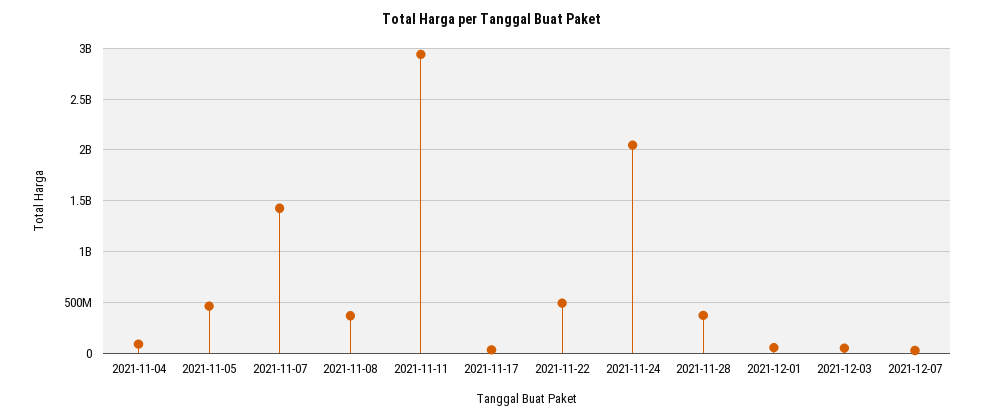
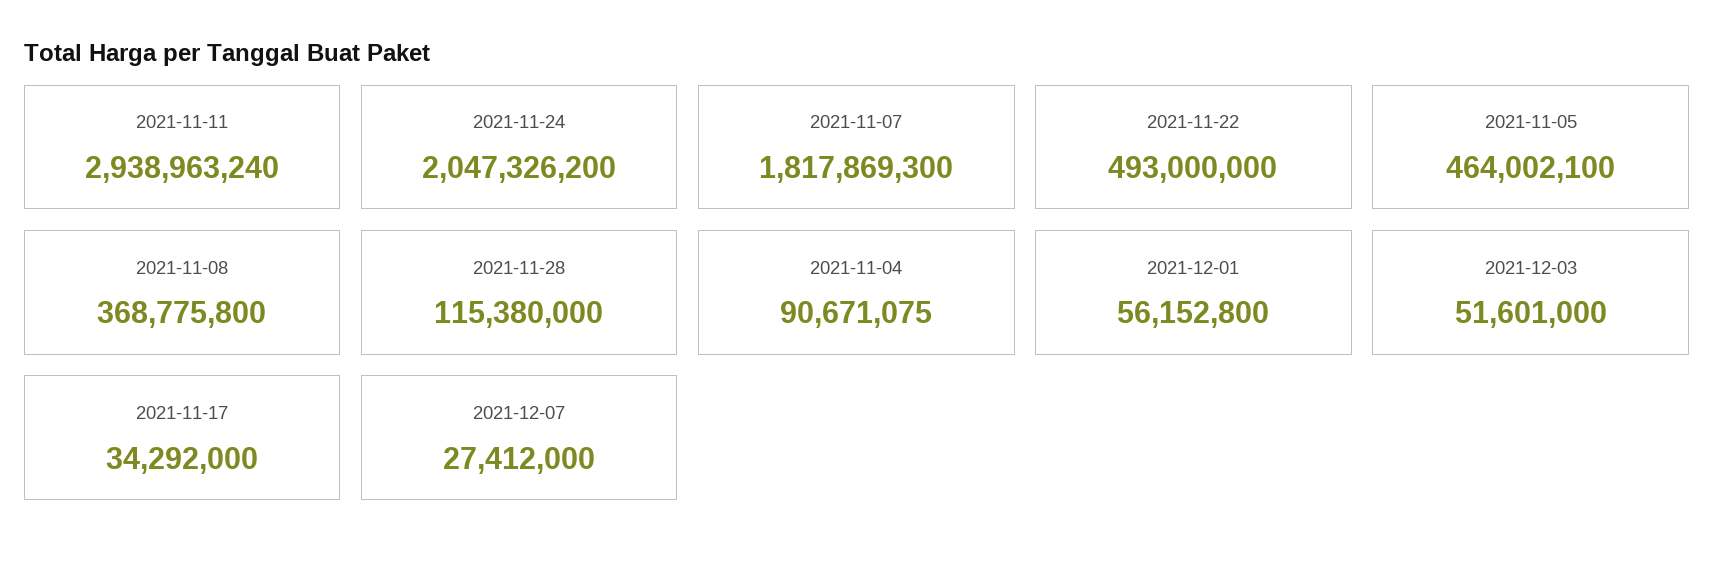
  {
    "2021-11-04": 90671075,
    "2021-11-05": 464002100,
-   "2021-11-07": 1400000000,
+   "2021-11-07": 1817869300,
    "2021-11-08": 368775800,
    "2021-11-11": 2938963240,
    "2021-11-17": 34292000,
    "2021-11-22": 493000000,
    "2021-11-24": 2047326200,
-   "2021-11-28": 400000000,
+   "2021-11-28": 115380000,
    "2021-12-01": 56152800,
    "2021-12-03": 51601000,
    "2021-12-07": 27412000
  }

